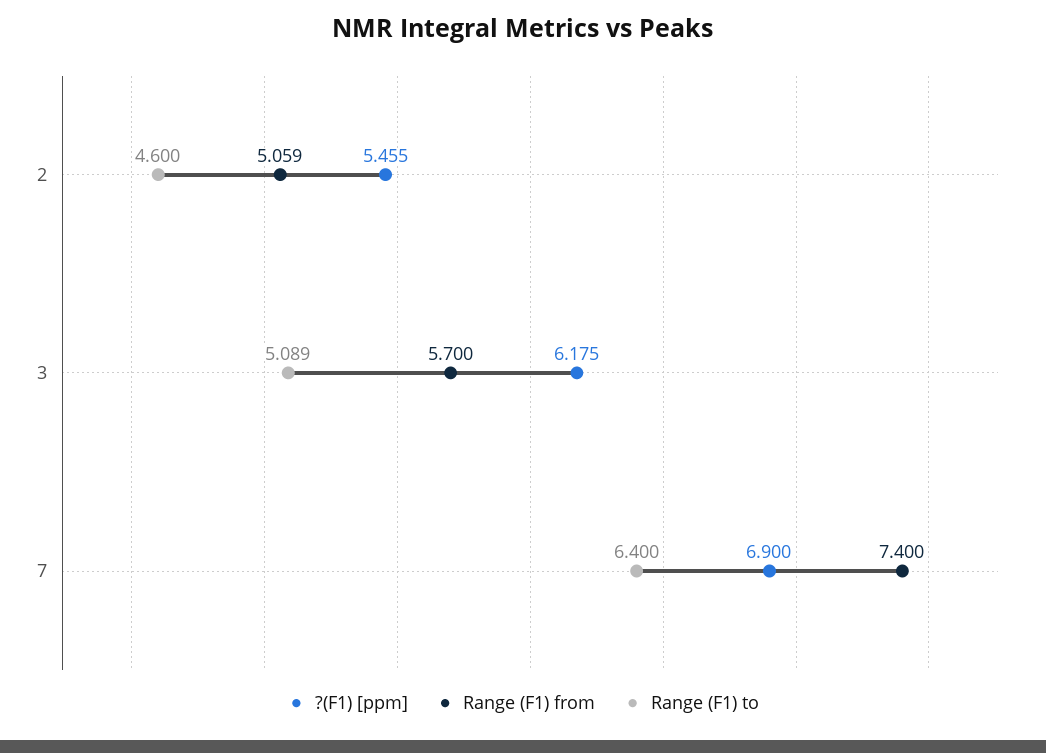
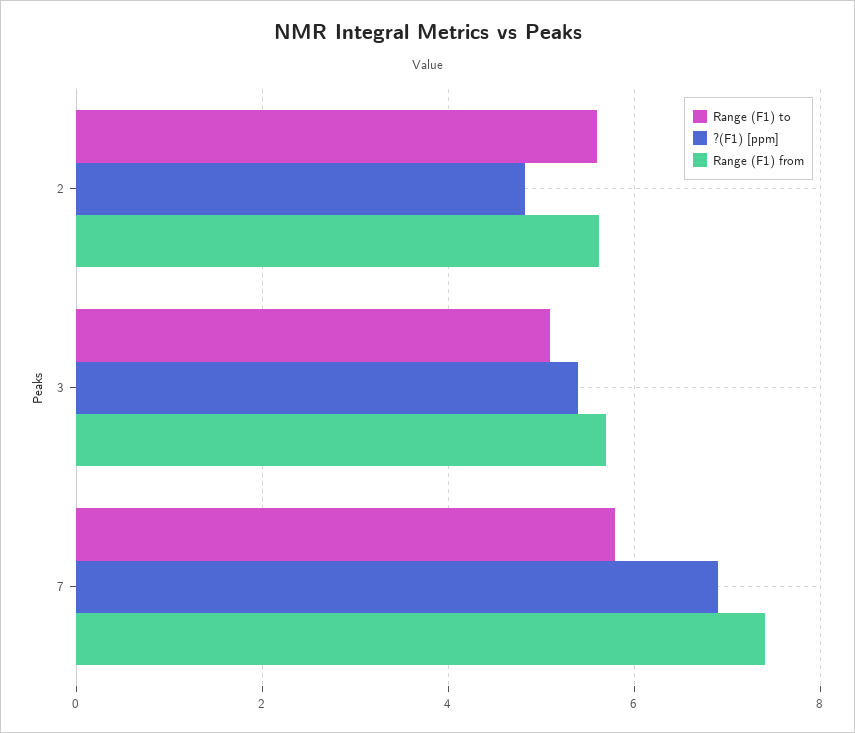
  {
    "?(F1) [ppm]": {
-     "2": 5.455,
+     "2": 4.8,
-     "3": 6.175,
+     "3": 5.4,
      "7": 6.9
    },
    "Range (F1) from": {
-     "2": 5.059,
+     "2": 5.6,
      "3": 5.7,
      "7": 7.4
    },
    "Range (F1) to": {
-     "2": 4.6,
+     "2": 5.6,
      "3": 5.089,
-     "7": 6.4
+     "7": 5.8
    }
  }

